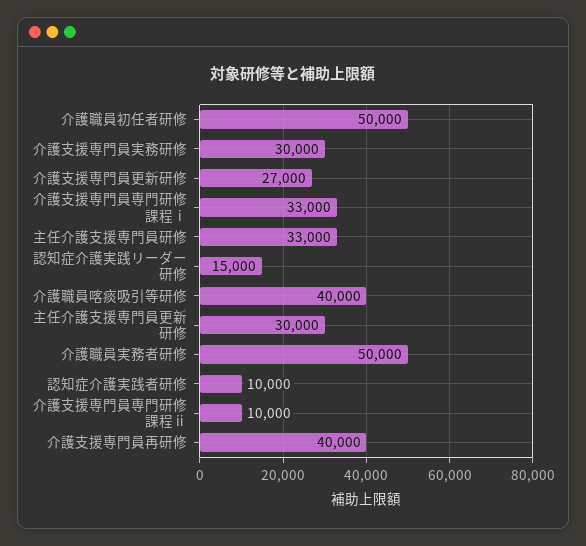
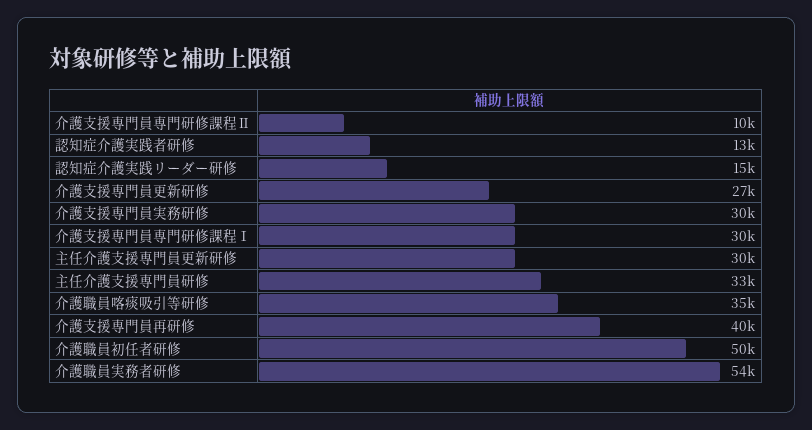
  {
    "介護職員初任者研修": 50000,
    "介護支援専門員実務研修": 30000,
    "介護支援専門員更新研修": 27000,
-   "介護支援専門員専門研修課程ⅰ": 33000,
+   "介護支援専門員専門研修課程ⅰ": 30000,
    "主任介護支援専門員研修": 33000,
    "認知症介護実践リーダー研修": 15000,
-   "介護職員喀痰吸引等研修": 40000,
+   "介護職員喀痰吸引等研修": 35000,
    "主任介護支援専門員更新研修": 30000,
-   "介護職員実務者研修": 50000,
+   "介護職員実務者研修": 54000,
-   "認知症介護実践者研修": 10000,
+   "認知症介護実践者研修": 13000,
    "介護支援専門員専門研修課程ⅱ": 10000,
    "介護支援専門員再研修": 40000
  }

